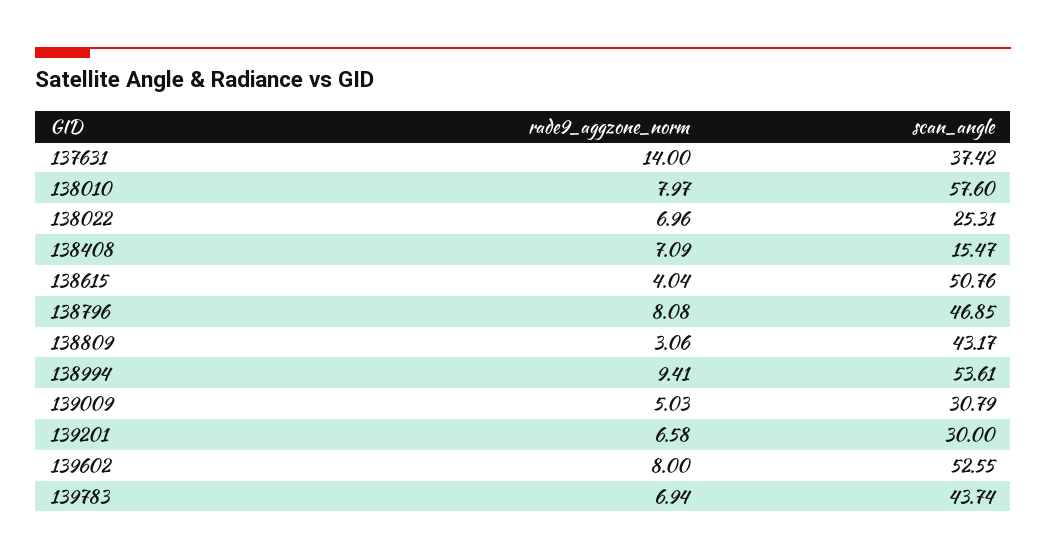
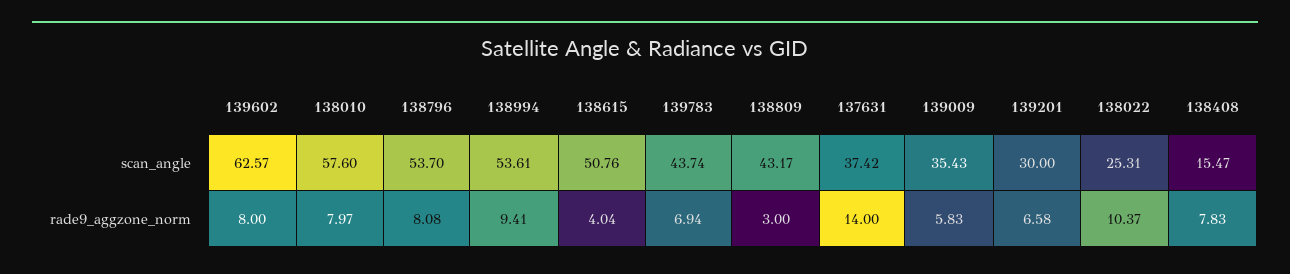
  {
    "rade9_aggzone_norm": {
      "137631": 14,
      "138010": 7.97,
-     "138022": 6.96,
+     "138022": 10.37,
-     "138408": 7.09,
+     "138408": 7.83,
      "138615": 4.04,
      "138796": 8.08,
-     "138809": 3.06,
+     "138809": 3,
      "138994": 9.41,
-     "139009": 5.03,
+     "139009": 5.83,
      "139201": 6.58,
      "139602": 8,
      "139783": 6.94
    },
    "scan_angle": {
      "137631": 37.42,
      "138010": 57.6,
      "138022": 25.31,
      "138408": 15.47,
      "138615": 50.76,
-     "138796": 46.85,
+     "138796": 53.7,
      "138809": 43.17,
      "138994": 53.61,
-     "139009": 30.79,
+     "139009": 35.43,
      "139201": 30,
-     "139602": 52.55,
+     "139602": 62.57,
      "139783": 43.74
    }
  }

